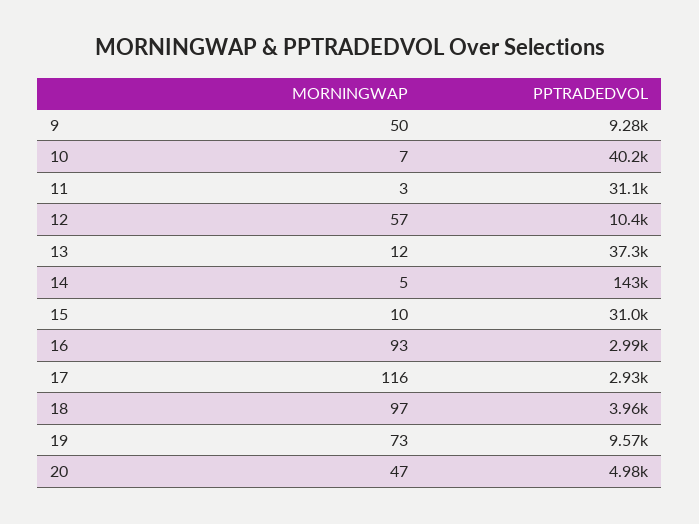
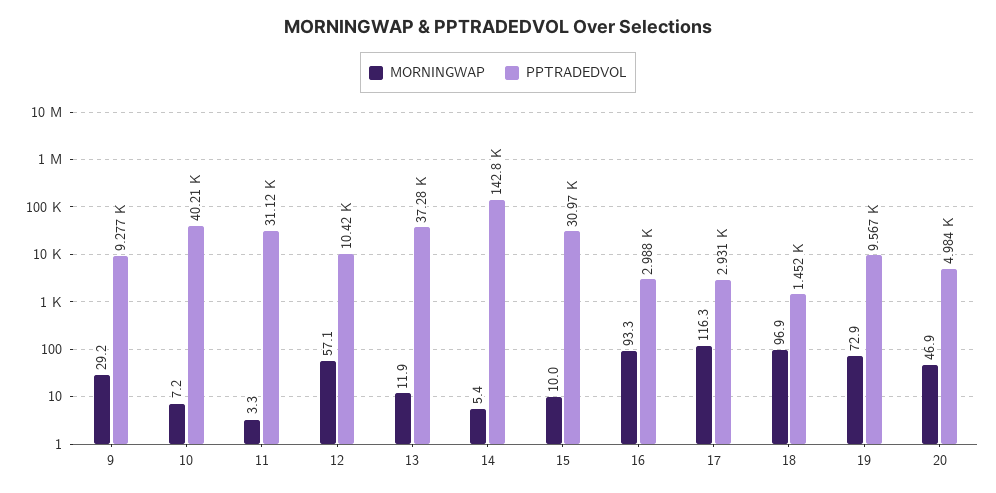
  {
    "MORNINGWAP": {
-     "9": 50,
+     "9": 29.2,
      "10": 7.2,
      "11": 3.3,
      "12": 57.1,
      "13": 11.9,
      "14": 5.4,
      "15": 10,
      "16": 93.3,
      "17": 116.3,
      "18": 96.9,
      "19": 72.9,
      "20": 46.9
    },
    "PPTRADEDVOL": {
      "9": 9277,
      "10": 40210,
      "11": 31120,
      "12": 10420,
      "13": 37280,
      "14": 142800,
      "15": 30970,
      "16": 2988,
      "17": 2931,
-     "18": 3960,
+     "18": 1452,
      "19": 9567,
      "20": 4984
    }
  }

